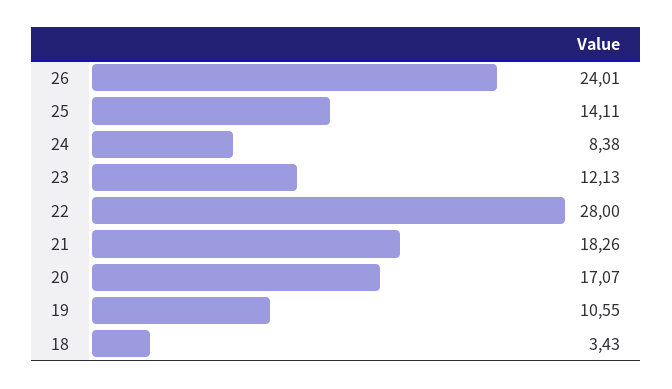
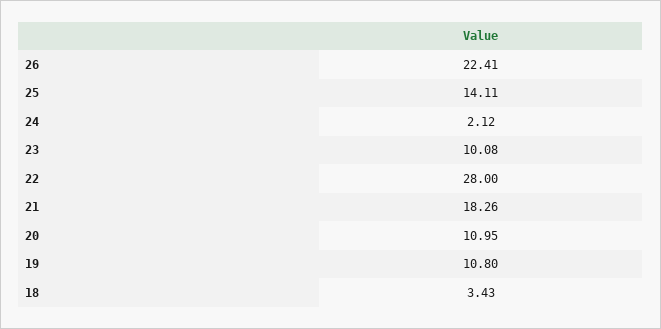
  {
-   "26": 24.01,
+   "26": 22.41,
    "25": 14.11,
-   "24": 8.38,
+   "24": 2.12,
-   "23": 12.13,
+   "23": 10.08,
    "22": 28,
    "21": 18.26,
-   "20": 17.07,
+   "20": 10.95,
-   "19": 10.55,
+   "19": 10.8,
    "18": 3.43
  }

